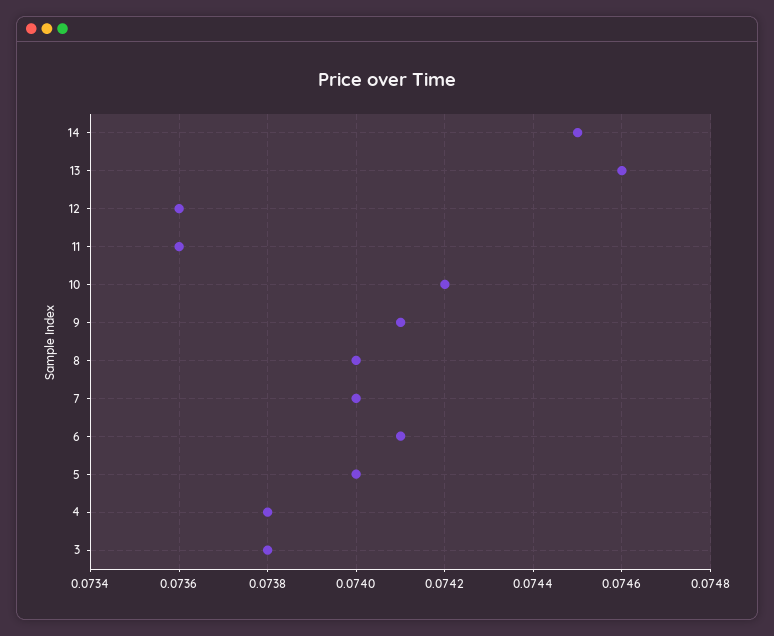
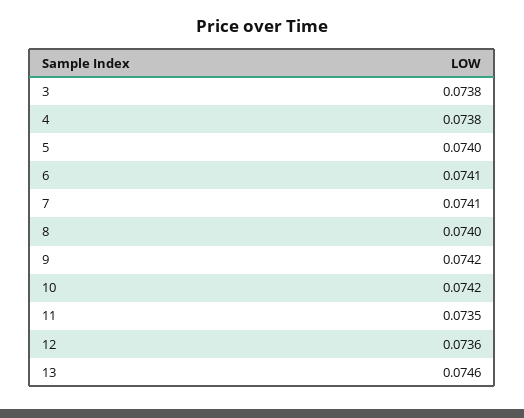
  {
-   "14": 0.0745,
    "13": 0.0746,
    "12": 0.0736,
-   "11": 0.0736,
+   "11": 0.0735,
    "10": 0.0742,
-   "9": 0.0741,
+   "9": 0.0742,
    "8": 0.074,
-   "7": 0.074,
+   "7": 0.0741,
    "6": 0.0741,
    "5": 0.074,
    "4": 0.0738,
    "3": 0.0738
  }

